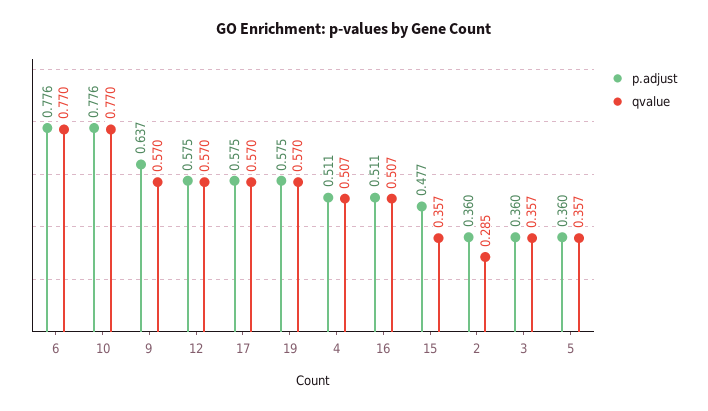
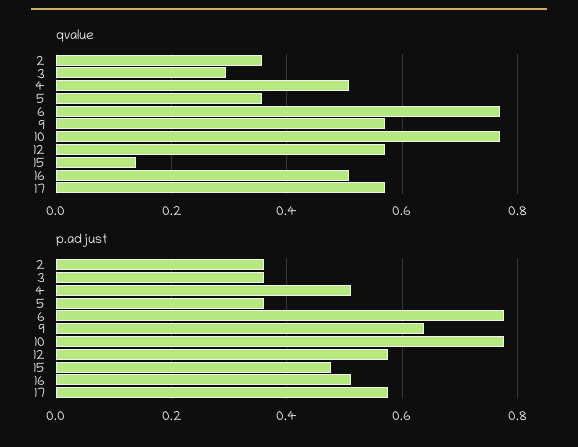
  {
    "p.adjust": {
      "6": 0.776,
      "10": 0.776,
      "9": 0.637,
      "12": 0.575,
      "17": 0.575,
-     "19": 0.575,
      "4": 0.511,
      "16": 0.511,
      "15": 0.477,
      "2": 0.36,
      "3": 0.36,
      "5": 0.36
    },
    "qvalue": {
      "6": 0.77,
      "10": 0.77,
      "9": 0.57,
      "12": 0.57,
      "17": 0.57,
-     "19": 0.57,
      "4": 0.507,
      "16": 0.507,
-     "15": 0.357,
+     "15": 0.14,
-     "2": 0.285,
+     "2": 0.36,
-     "3": 0.357,
+     "3": 0.3,
      "5": 0.357
    }
  }

